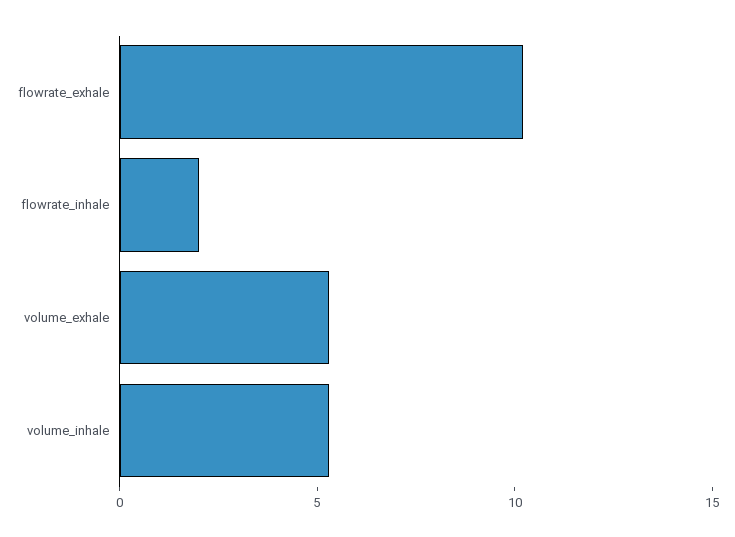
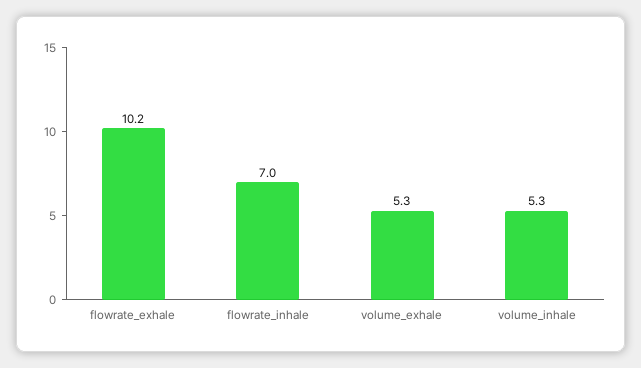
  {
    "flowrate_exhale": 10.2,
-   "flowrate_inhale": 2,
+   "flowrate_inhale": 7,
    "volume_exhale": 5.3,
    "volume_inhale": 5.3
  }

